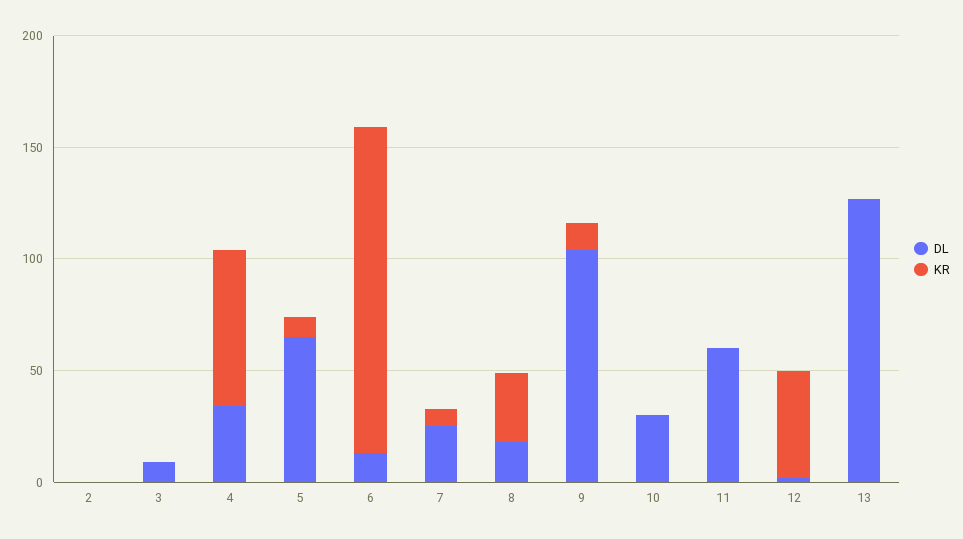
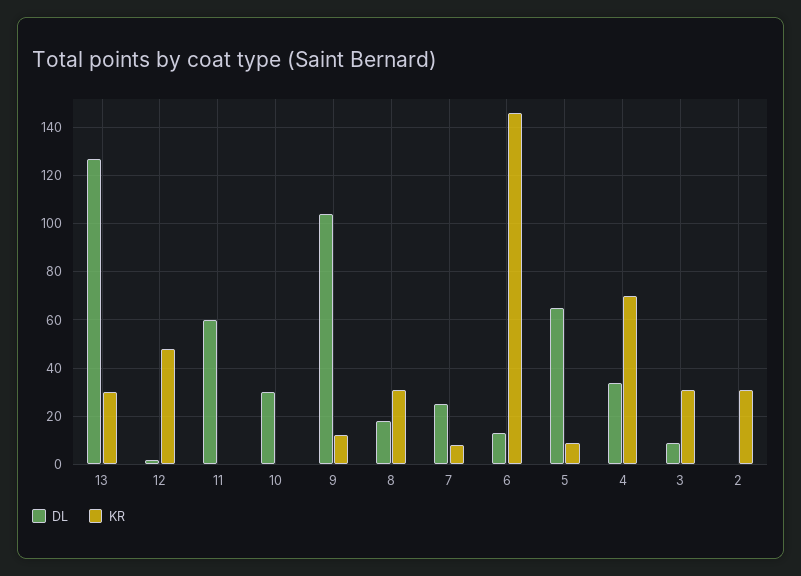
  {
    "DL": {
      "2": 0,
      "3": 10,
      "4": 35,
      "5": 65,
      "6": 15,
      "7": 25,
      "8": 20,
      "9": 105,
      "10": 30,
      "11": 60,
      "12": 0,
      "13": 125
    },
    "KR": {
-     "2": 0,
+     "2": 30,
-     "3": 0,
+     "3": 30,
      "4": 70,
      "5": 10,
      "6": 145,
      "7": 10,
      "8": 30,
      "9": 10,
      "10": 0,
      "11": 0,
      "12": 50,
-     "13": 0
+     "13": 30
    }
  }

